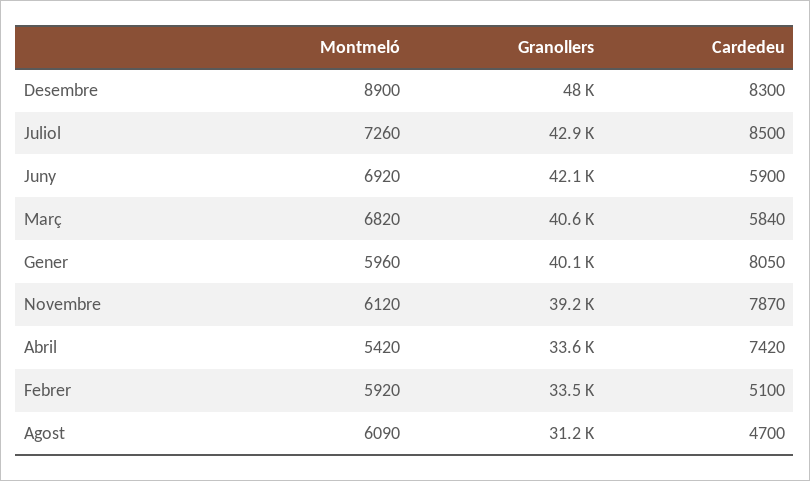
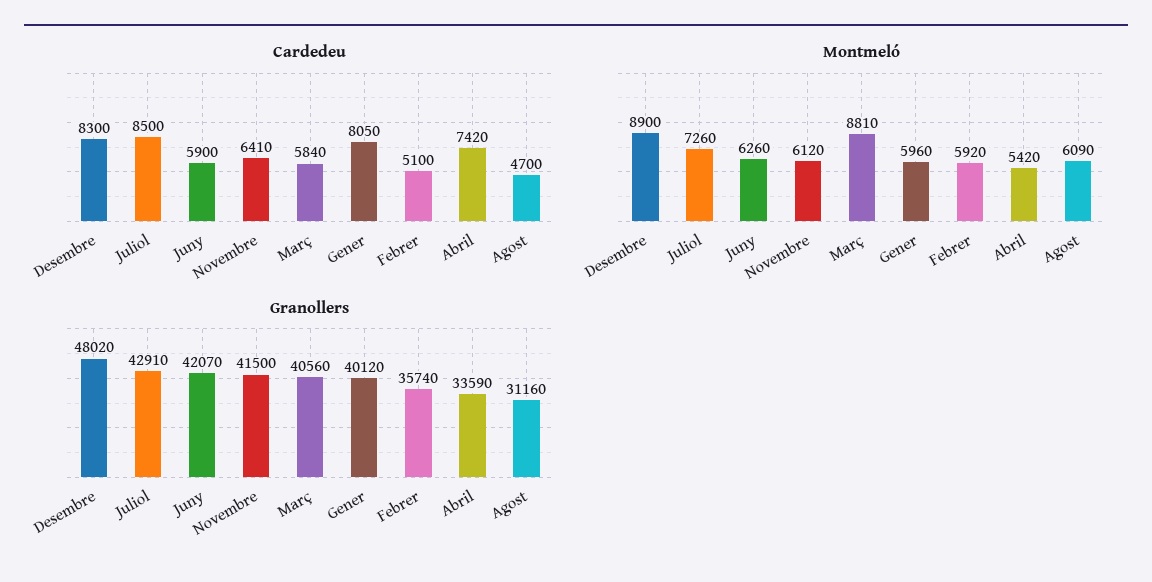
  {
    "Montmeló": {
      "Desembre": 8900,
      "Juliol": 7260,
-     "Juny": 6920,
+     "Juny": 6260,
-     "Març": 6820,
+     "Març": 8810,
      "Gener": 5960,
      "Novembre": 6120,
      "Abril": 5420,
      "Febrer": 5920,
      "Agost": 6090
    },
    "Granollers": {
      "Desembre": 48020,
      "Juliol": 42910,
      "Juny": 42070,
      "Març": 40560,
      "Gener": 40120,
-     "Novembre": 39200,
+     "Novembre": 41500,
      "Abril": 33590,
-     "Febrer": 33500,
+     "Febrer": 35740,
      "Agost": 31160
    },
    "Cardedeu": {
      "Desembre": 8300,
      "Juliol": 8500,
      "Juny": 5900,
      "Març": 5840,
      "Gener": 8050,
-     "Novembre": 7870,
+     "Novembre": 6410,
      "Abril": 7420,
      "Febrer": 5100,
      "Agost": 4700
    }
  }

